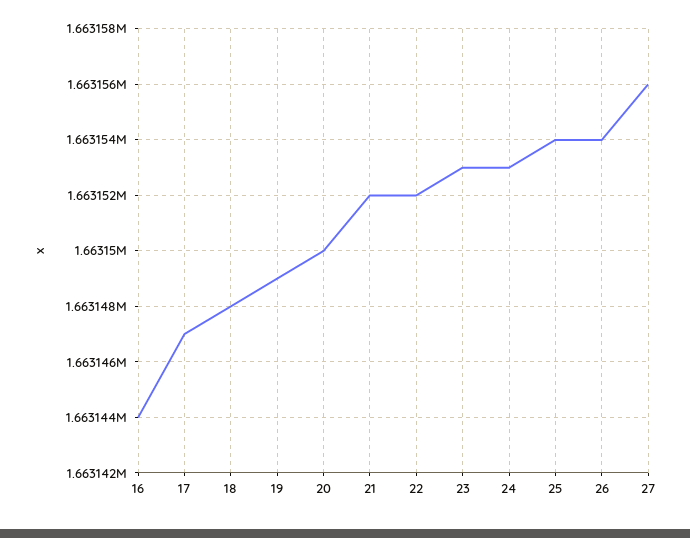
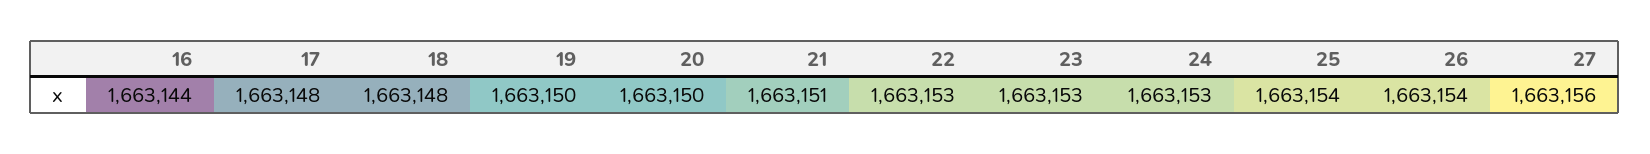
  {
    "16": 1663144,
-   "17": 1663147,
+   "17": 1663148,
    "18": 1663148,
-   "19": 1663149,
+   "19": 1663150,
    "20": 1663150,
-   "21": 1663152,
+   "21": 1663151,
-   "22": 1663152,
+   "22": 1663153,
    "23": 1663153,
    "24": 1663153,
    "25": 1663154,
    "26": 1663154,
    "27": 1663156
  }

